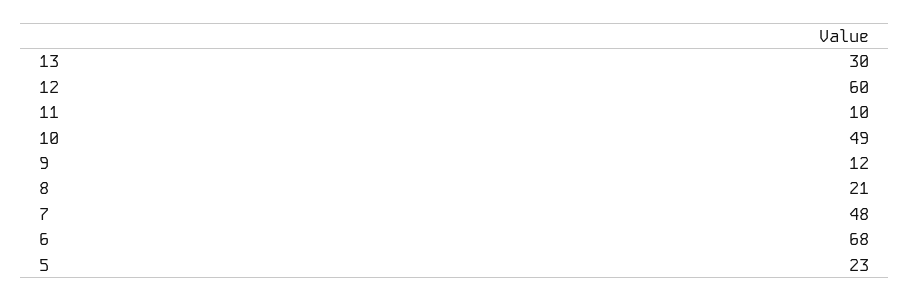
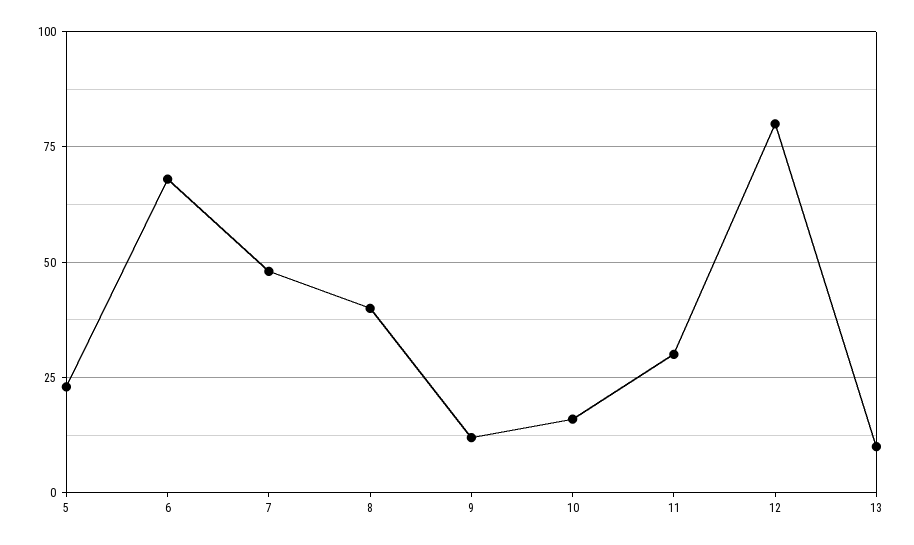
  {
-   "13": 30,
+   "13": 10,
-   "12": 60,
+   "12": 80,
-   "11": 10,
+   "11": 30,
-   "10": 49,
+   "10": 15,
    "9": 12,
-   "8": 21,
+   "8": 40,
    "7": 48,
    "6": 68,
    "5": 23
  }

